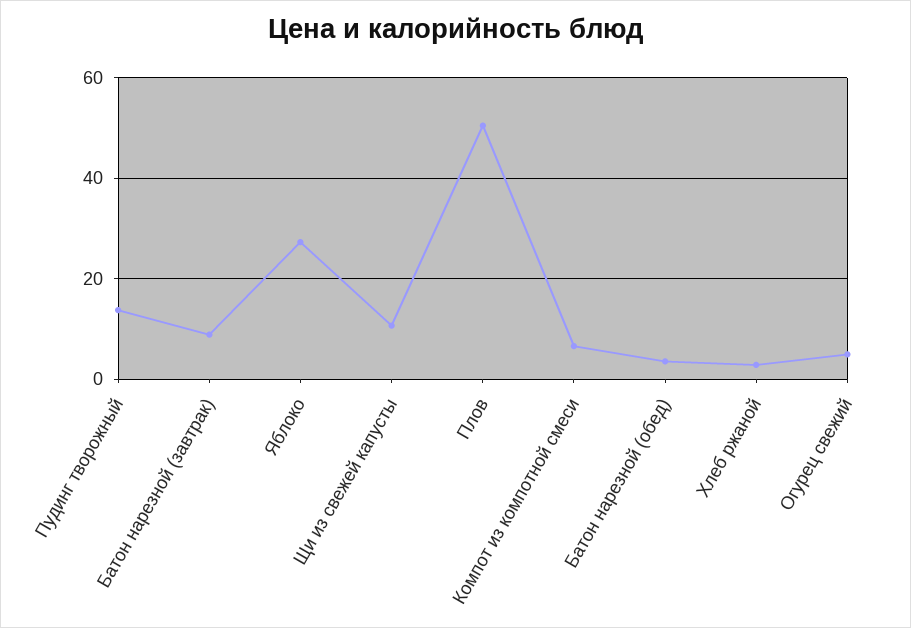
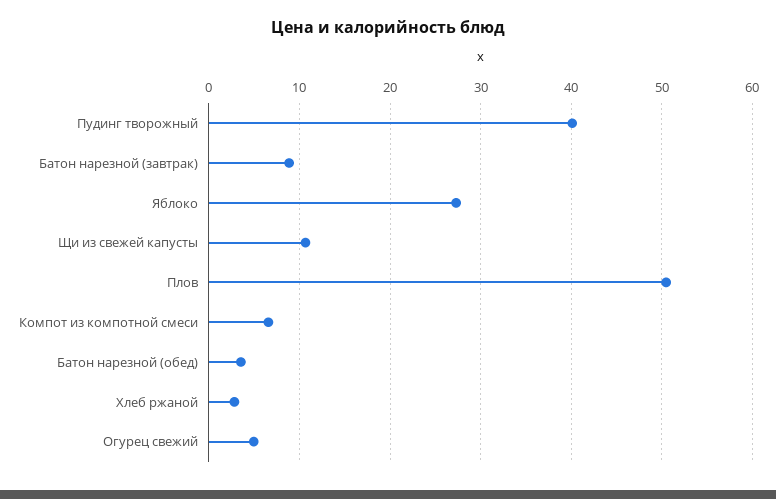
  {
-   "Пудинг творожный": 14,
+   "Пудинг творожный": 40,
    "Батон нарезной (завтрак)": 9,
    "Яблоко": 27,
    "Щи из свежей капусты": 11,
    "Плов": 50,
    "Компот из компотной смеси": 7,
    "Батон нарезной (обед)": 4,
    "Хлеб ржаной": 3,
    "Огурец свежий": 5
  }

